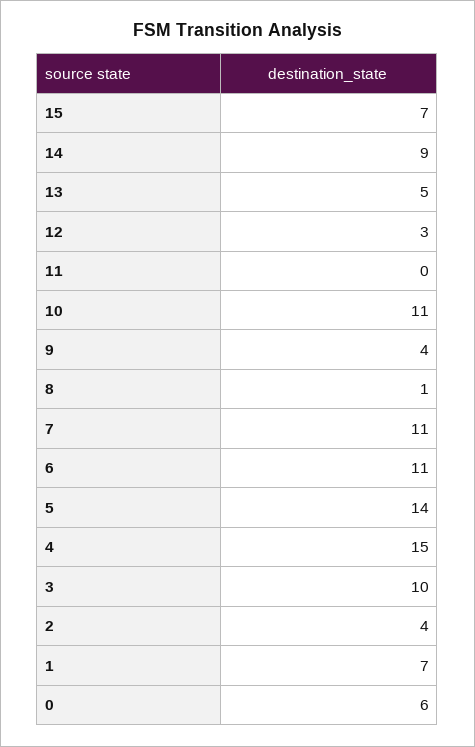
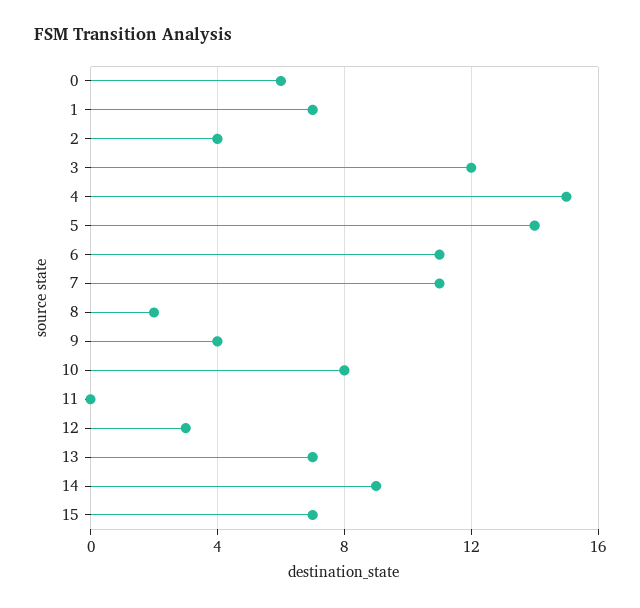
  {
    "15": 7,
    "14": 9,
-   "13": 5,
+   "13": 7,
    "12": 3,
    "11": 0,
-   "10": 11,
+   "10": 8,
    "9": 4,
-   "8": 1,
+   "8": 2,
    "7": 11,
    "6": 11,
    "5": 14,
    "4": 15,
-   "3": 10,
+   "3": 12,
    "2": 4,
    "1": 7,
    "0": 6
  }

